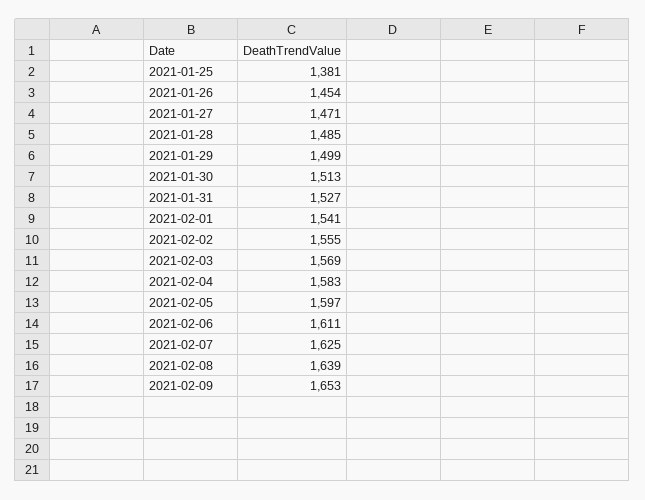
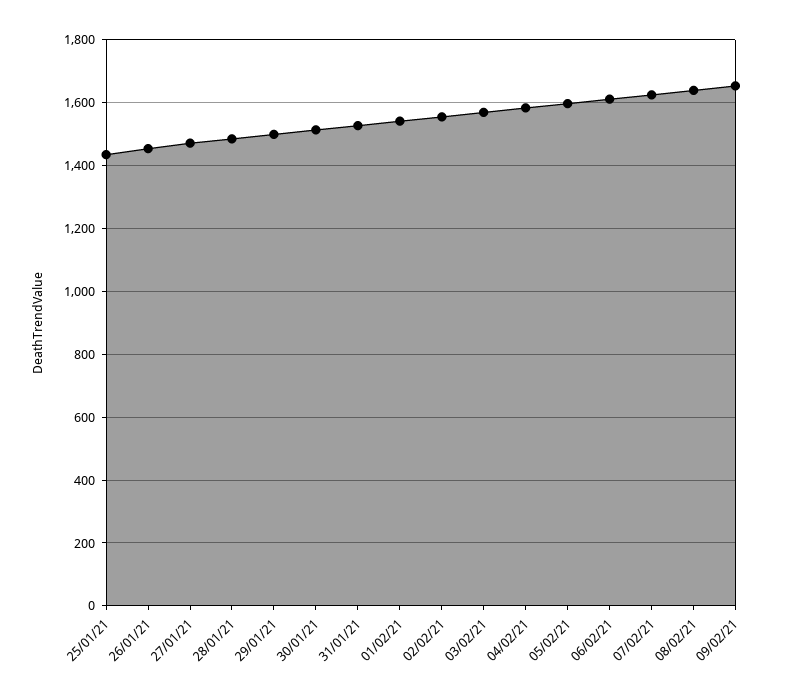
  {
-   "2021-01-25": 1381,
+   "2021-01-25": 1440,
    "2021-01-26": 1454,
    "2021-01-27": 1471,
    "2021-01-28": 1485,
    "2021-01-29": 1499,
    "2021-01-30": 1513,
    "2021-01-31": 1527,
    "2021-02-01": 1541,
    "2021-02-02": 1555,
    "2021-02-03": 1569,
    "2021-02-04": 1583,
    "2021-02-05": 1597,
    "2021-02-06": 1611,
    "2021-02-07": 1625,
    "2021-02-08": 1639,
    "2021-02-09": 1653
  }

